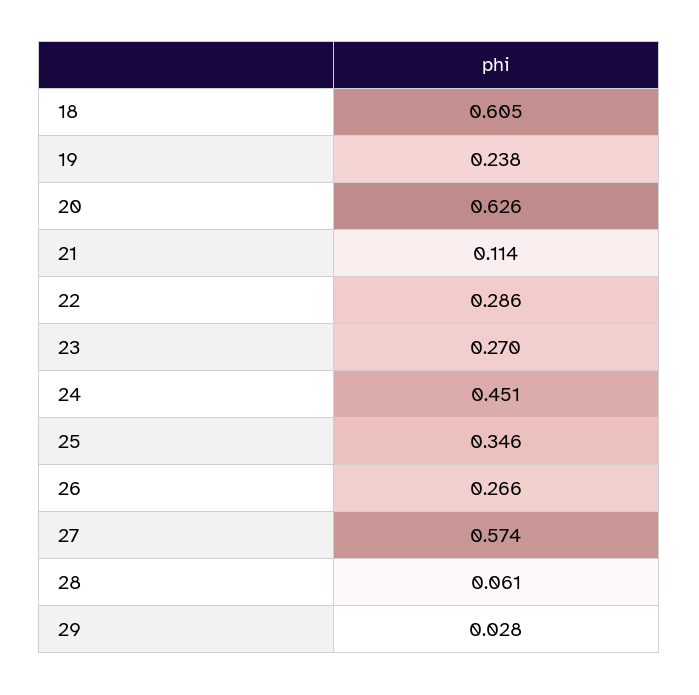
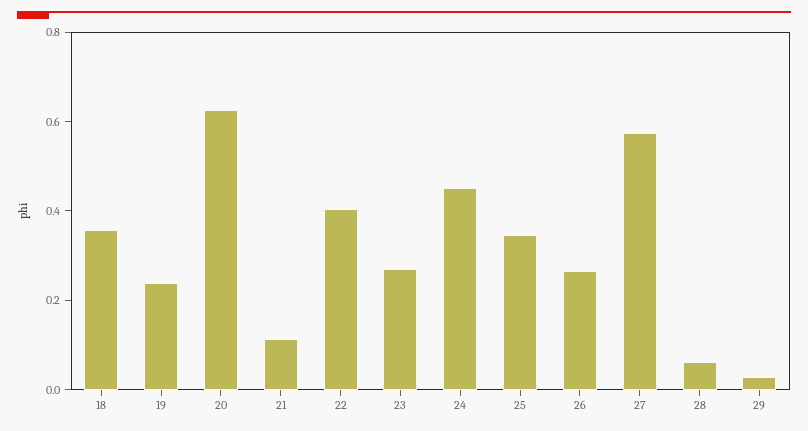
  {
-   "18": 0.605,
+   "18": 0.35,
    "19": 0.238,
    "20": 0.626,
    "21": 0.114,
-   "22": 0.286,
+   "22": 0.4,
    "23": 0.27,
    "24": 0.451,
    "25": 0.346,
    "26": 0.266,
    "27": 0.574,
    "28": 0.061,
    "29": 0.028
  }

